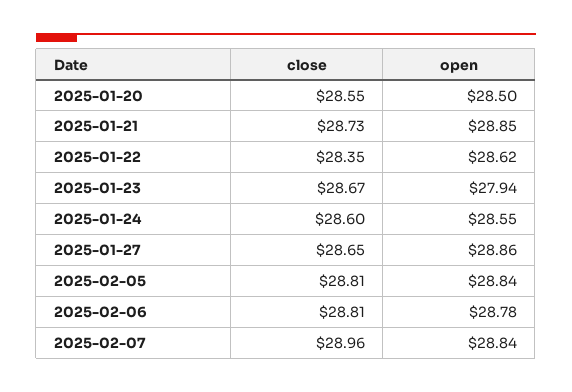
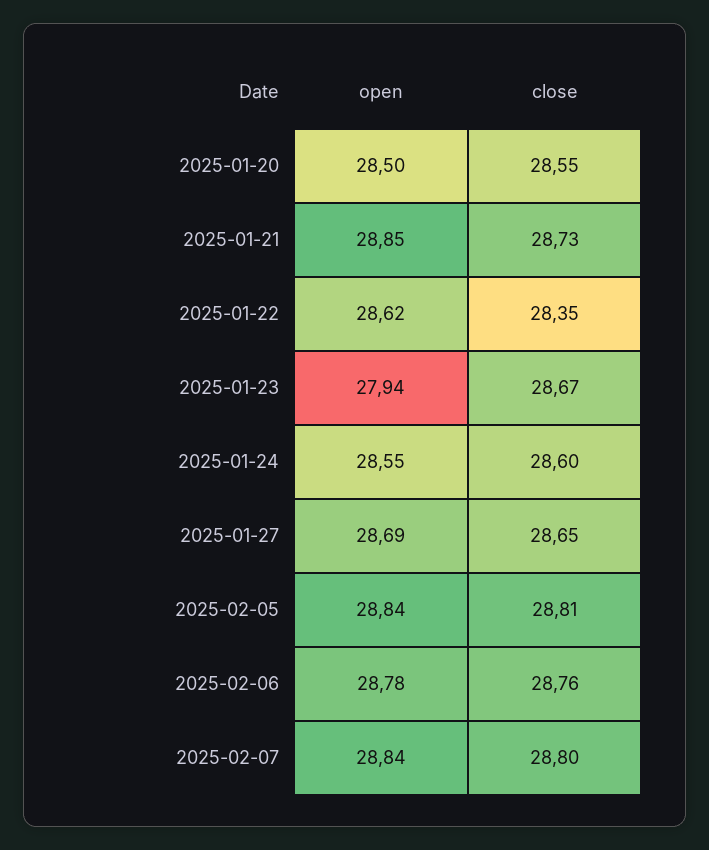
  {
    "close": {
      "2025-01-20": 28.55,
      "2025-01-21": 28.73,
      "2025-01-22": 28.35,
      "2025-01-23": 28.67,
      "2025-01-24": 28.6,
      "2025-01-27": 28.65,
      "2025-02-05": 28.81,
-     "2025-02-06": 28.81,
+     "2025-02-06": 28.76,
-     "2025-02-07": 28.96
+     "2025-02-07": 28.8
    },
    "open": {
      "2025-01-20": 28.5,
      "2025-01-21": 28.85,
      "2025-01-22": 28.62,
      "2025-01-23": 27.94,
      "2025-01-24": 28.55,
-     "2025-01-27": 28.86,
+     "2025-01-27": 28.69,
      "2025-02-05": 28.84,
      "2025-02-06": 28.78,
      "2025-02-07": 28.84
    }
  }

